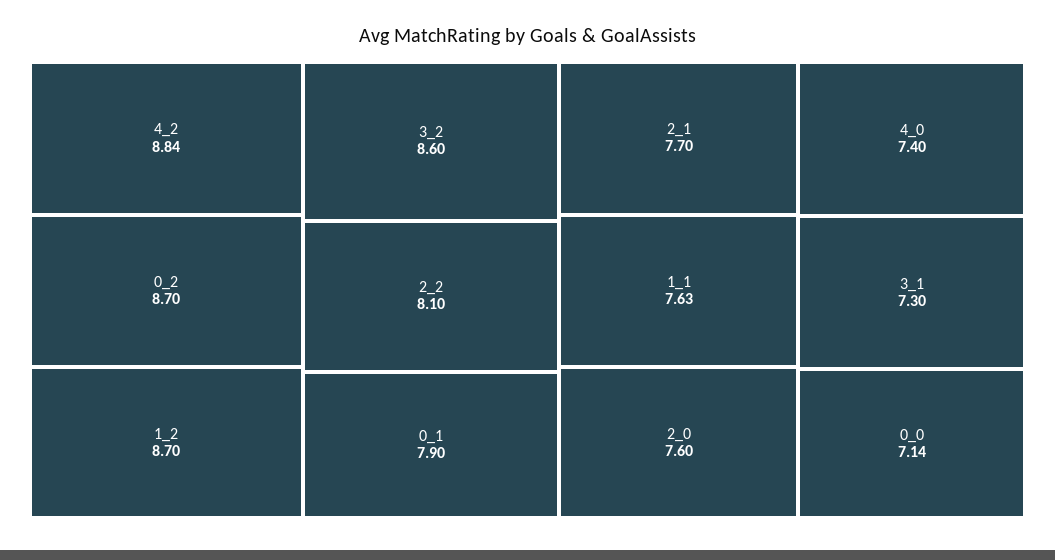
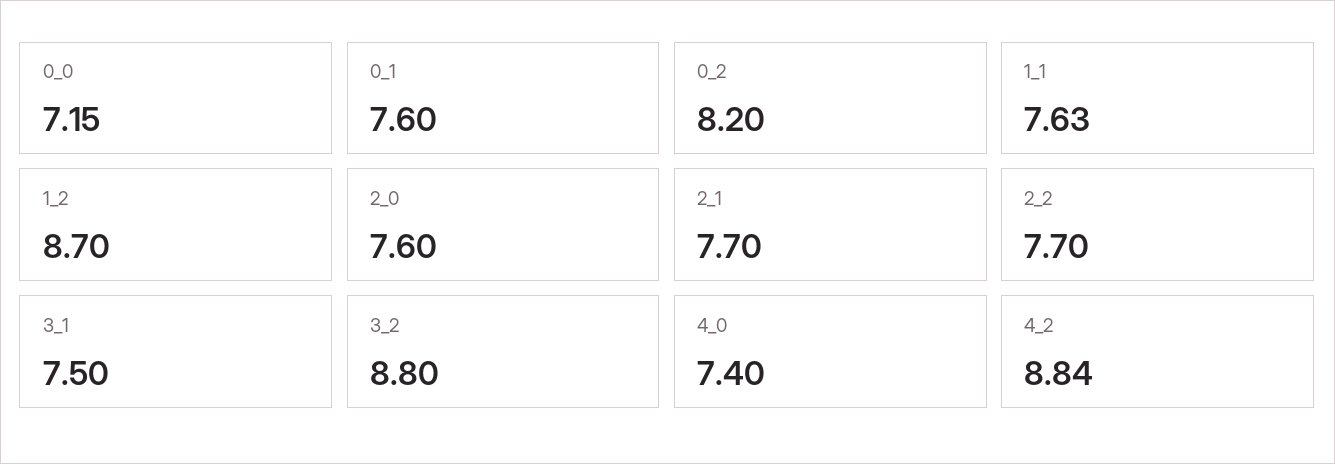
  {
    "4_2": 8.84,
-   "0_2": 8.7,
+   "0_2": 8.2,
    "1_2": 8.7,
-   "3_2": 8.6,
+   "3_2": 8.8,
-   "2_2": 8.1,
+   "2_2": 7.7,
-   "0_1": 7.9,
+   "0_1": 7.6,
    "2_1": 7.7,
    "1_1": 7.63,
    "2_0": 7.6,
    "4_0": 7.4,
-   "3_1": 7.3,
+   "3_1": 7.5,
-   "0_0": 7.14
+   "0_0": 7.15
  }

